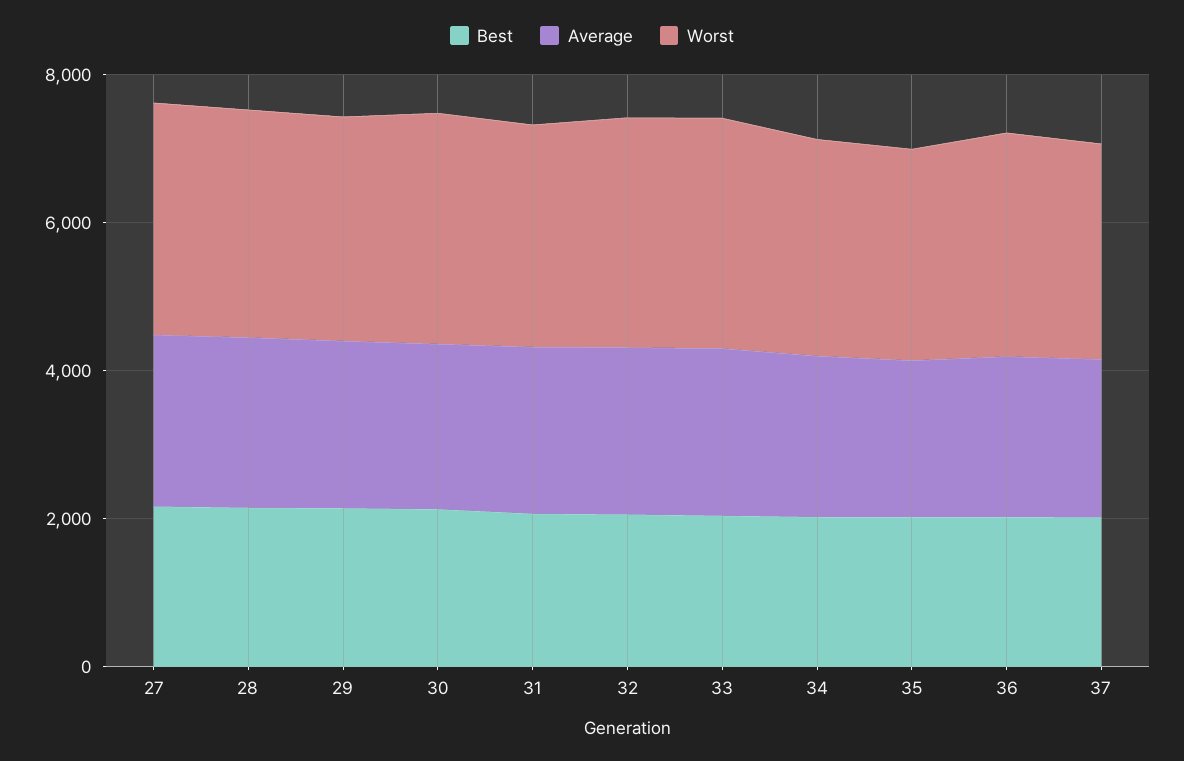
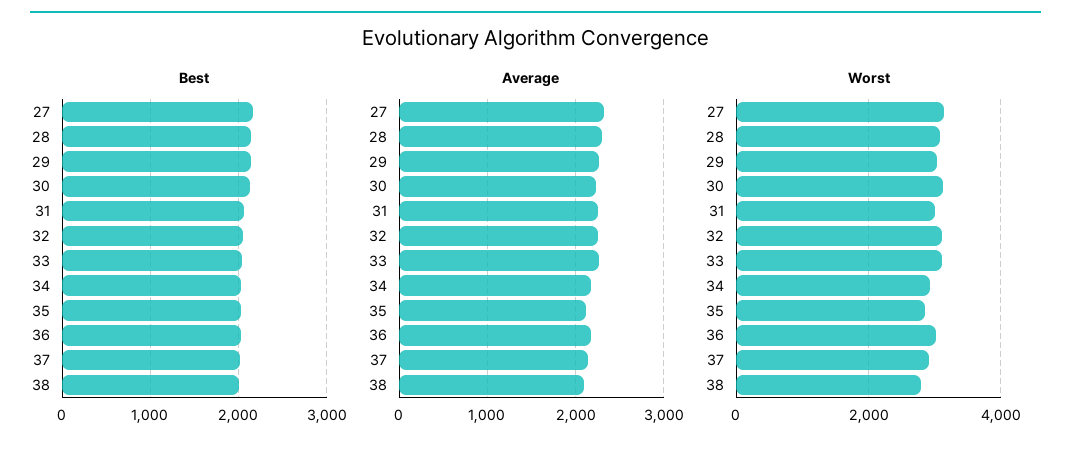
  {
    "Best": {
      "27": 2200,
      "28": 2100,
      "29": 2100,
      "30": 2100,
      "31": 2100,
      "32": 2100,
      "33": 2000,
      "34": 2000,
      "35": 2000,
      "36": 2000,
-     "37": 2000
+     "37": 2000,
+     "38": 2000
    },
    "Average": {
      "27": 2300,
      "28": 2300,
      "29": 2300,
      "30": 2200,
      "31": 2300,
      "32": 2300,
      "33": 2300,
      "34": 2200,
      "35": 2100,
      "36": 2200,
-     "37": 2100
+     "37": 2100,
+     "38": 2100
    },
    "Worst": {
      "27": 3200,
      "28": 3000,
      "29": 3000,
      "30": 3200,
      "31": 3000,
      "32": 3200,
      "33": 3200,
      "34": 3000,
      "35": 2800,
      "36": 3000,
-     "37": 3000
+     "37": 3000,
+     "38": 2800
    }
  }

